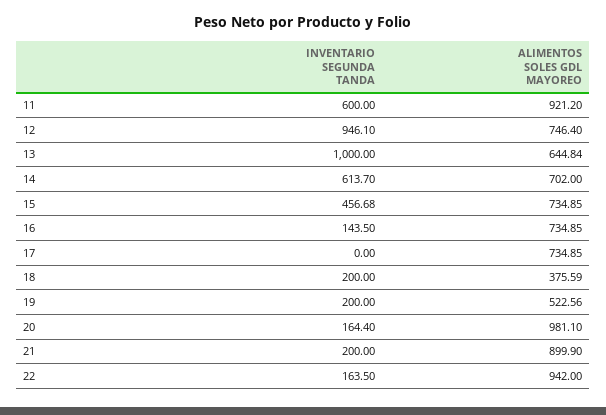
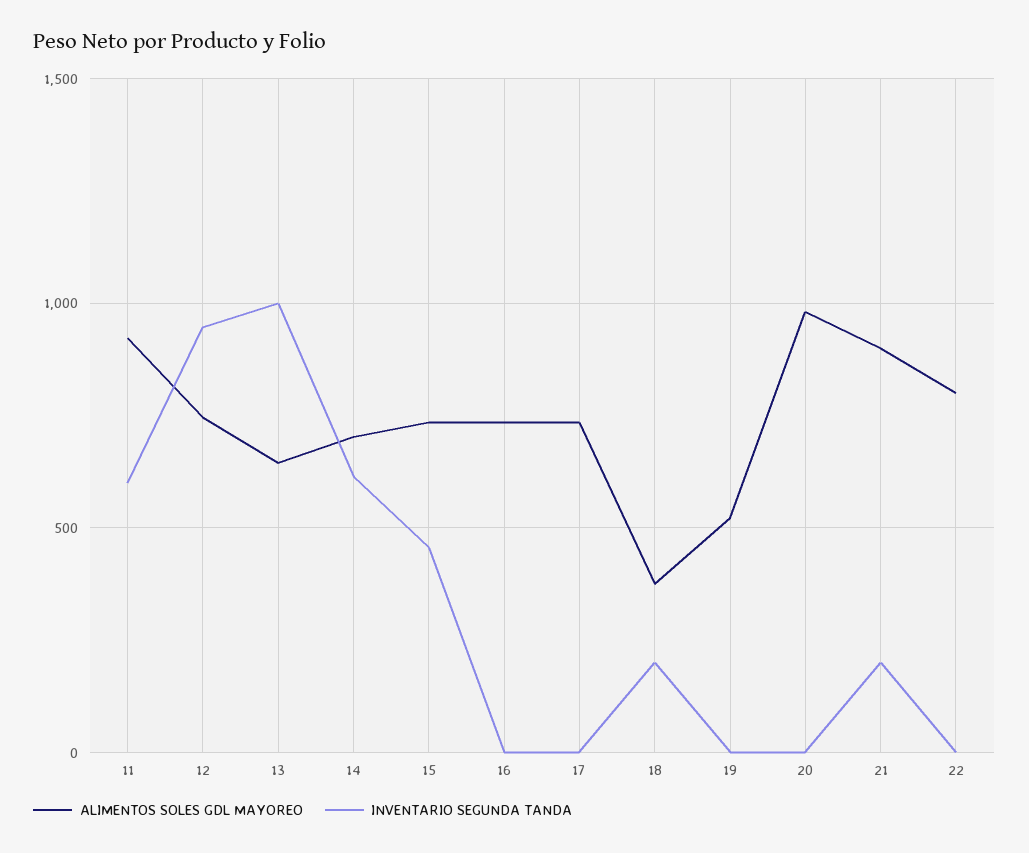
  {
    "INVENTARIO SEGUNDA TANDA": {
      "11": 600,
      "12": 946.1,
      "13": 1000,
      "14": 613.7,
      "15": 456.68,
-     "16": 143.5,
+     "16": 0,
      "17": 0,
      "18": 200,
-     "19": 200,
+     "19": 0,
-     "20": 164.4,
+     "20": 0,
      "21": 200,
-     "22": 163.5
+     "22": 0
    },
    "ALIMENTOS SOLES GDL MAYOREO": {
      "11": 921.2,
      "12": 746.4,
      "13": 644.84,
      "14": 702,
      "15": 734.85,
      "16": 734.85,
      "17": 734.85,
      "18": 375.59,
      "19": 522.56,
      "20": 981.1,
      "21": 899.9,
-     "22": 942
+     "22": 800
    }
  }

